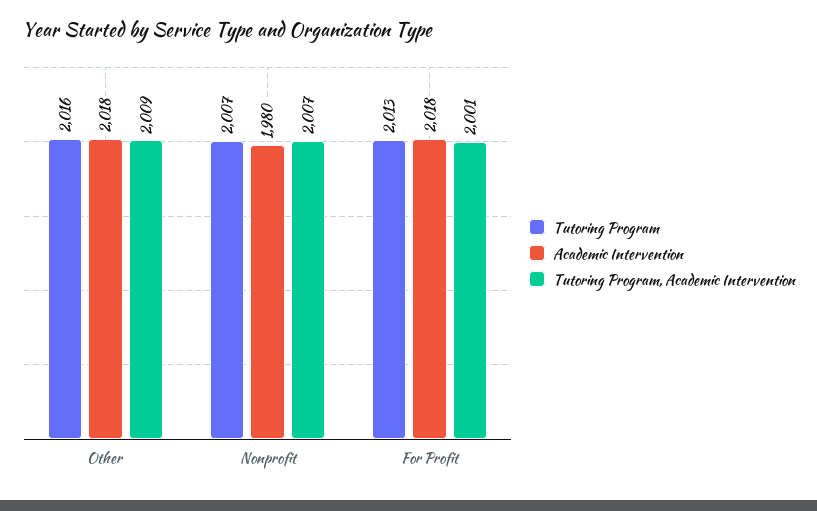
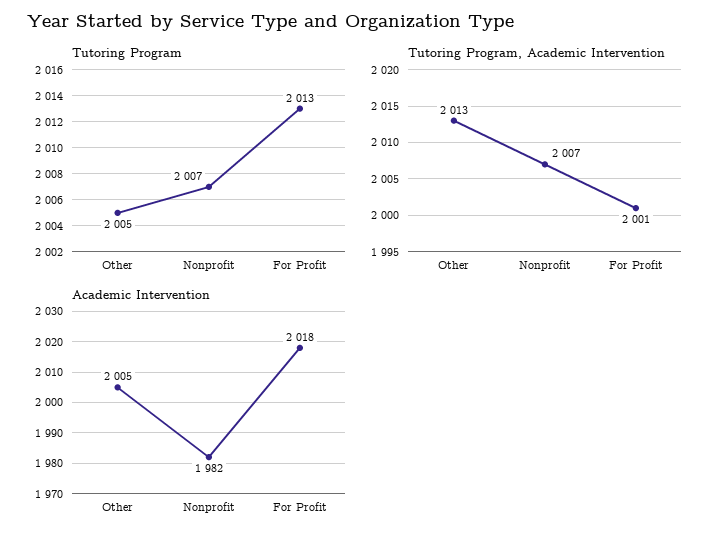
  {
    "Tutoring Program": {
-     "Other": 2016,
+     "Other": 2005,
      "Nonprofit": 2007,
      "For Profit": 2013
    },
    "Academic Intervention": {
-     "Other": 2018,
+     "Other": 2005,
-     "Nonprofit": 1980,
+     "Nonprofit": 1982,
      "For Profit": 2018
    },
    "Tutoring Program, Academic Intervention": {
-     "Other": 2009,
+     "Other": 2013,
      "Nonprofit": 2007,
      "For Profit": 2001
    }
  }

